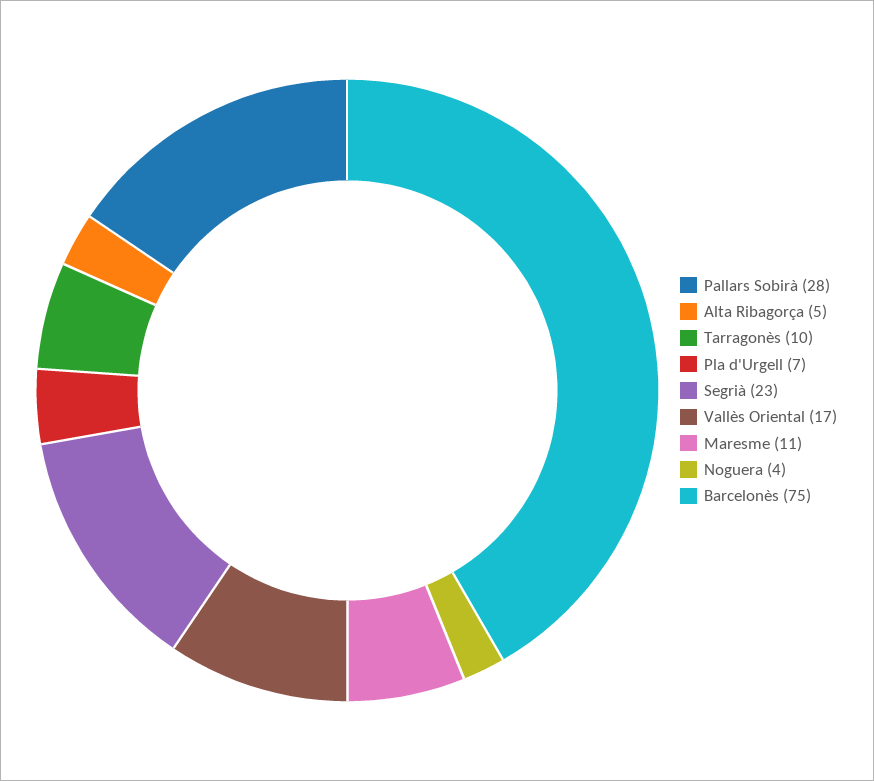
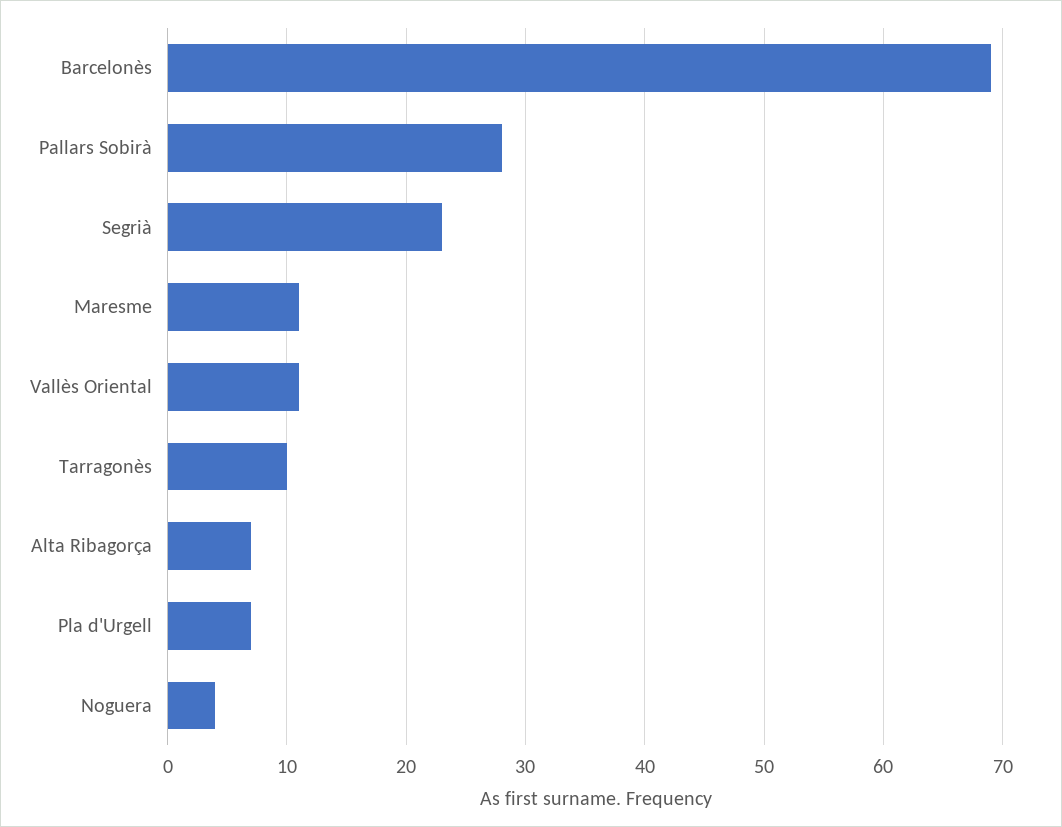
  {
    "Pallars Sobirà": 28,
-   "Alta Ribagorça": 5,
+   "Alta Ribagorça": 7,
    "Tarragonès": 10,
    "Pla d'Urgell": 7,
    "Segrià": 23,
-   "Vallès Oriental": 17,
+   "Vallès Oriental": 11,
    "Maresme": 11,
    "Noguera": 4,
-   "Barcelonès": 75
+   "Barcelonès": 69
  }

